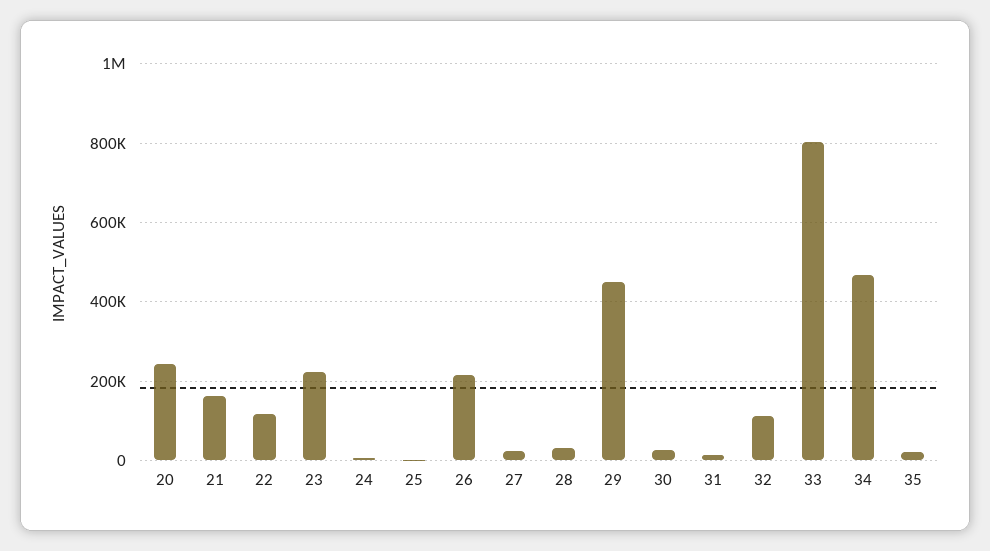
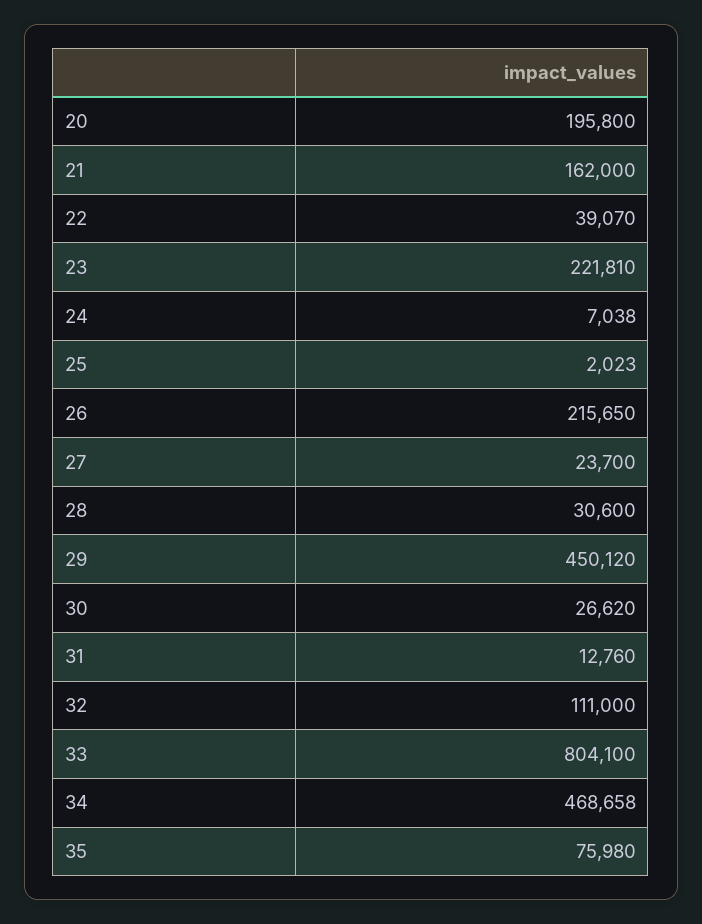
  {
-   "20": 240000,
+   "20": 195800,
    "21": 162000,
-   "22": 120000,
+   "22": 39070,
    "23": 221810,
    "24": 7038,
    "25": 2023,
    "26": 215650,
    "27": 23700,
    "28": 30600,
    "29": 450120,
    "30": 26620,
    "31": 12760,
    "32": 111000,
    "33": 804100,
    "34": 468658,
-   "35": 20000
+   "35": 75980
  }

